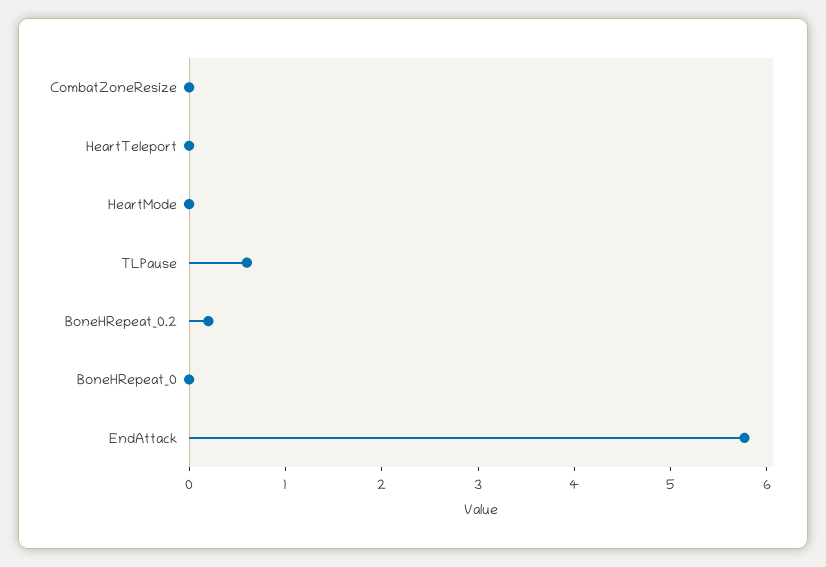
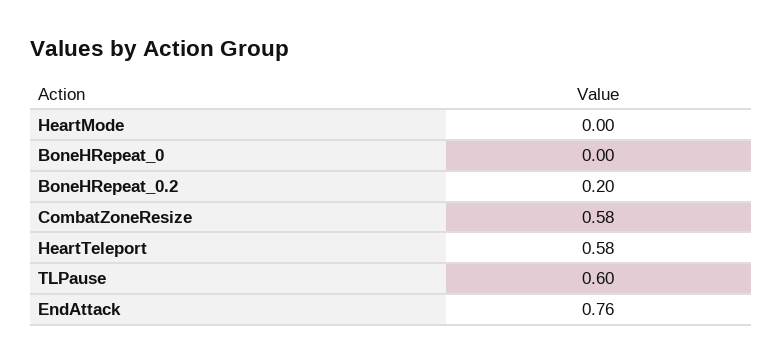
  {
-   "CombatZoneResize": 0,
+   "CombatZoneResize": 0.58,
-   "HeartTeleport": 0,
+   "HeartTeleport": 0.58,
    "HeartMode": 0,
    "TLPause": 0.6,
    "BoneHRepeat_0.2": 0.2,
    "BoneHRepeat_0": 0,
-   "EndAttack": 5.8
+   "EndAttack": 0.76
  }

